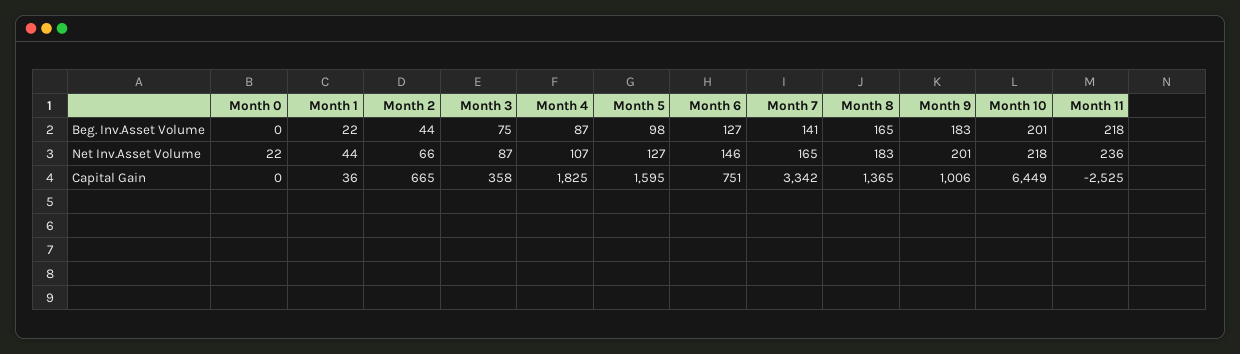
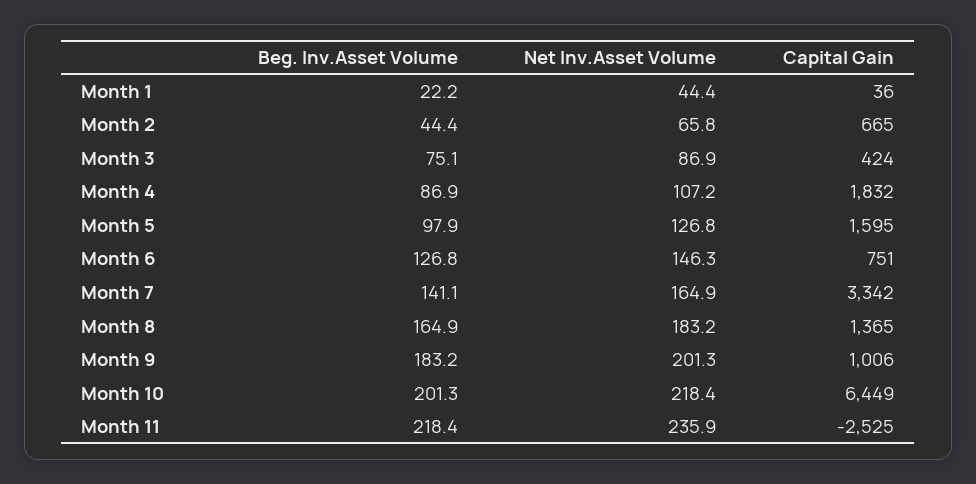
  {
-   "Month 0": {
-     "Beg. Inv.Asset Volume": 0,
-     "Net Inv.Asset Volume": 22,
-     "Capital Gain": 0
-   },
    "Month 1": {
      "Beg. Inv.Asset Volume": 22.2,
      "Net Inv.Asset Volume": 44.4,
      "Capital Gain": 36
    },
    "Month 2": {
      "Beg. Inv.Asset Volume": 44.4,
      "Net Inv.Asset Volume": 65.8,
      "Capital Gain": 665
    },
    "Month 3": {
      "Beg. Inv.Asset Volume": 75.1,
      "Net Inv.Asset Volume": 86.9,
-     "Capital Gain": 358
+     "Capital Gain": 424
    },
    "Month 4": {
      "Beg. Inv.Asset Volume": 86.9,
      "Net Inv.Asset Volume": 107.2,
-     "Capital Gain": 1825
+     "Capital Gain": 1832
    },
    "Month 5": {
      "Beg. Inv.Asset Volume": 97.9,
      "Net Inv.Asset Volume": 126.8,
      "Capital Gain": 1595
    },
    "Month 6": {
      "Beg. Inv.Asset Volume": 126.8,
      "Net Inv.Asset Volume": 146.3,
      "Capital Gain": 751
    },
    "Month 7": {
      "Beg. Inv.Asset Volume": 141.1,
      "Net Inv.Asset Volume": 164.9,
      "Capital Gain": 3342
    },
    "Month 8": {
      "Beg. Inv.Asset Volume": 164.9,
      "Net Inv.Asset Volume": 183.2,
      "Capital Gain": 1365
    },
    "Month 9": {
      "Beg. Inv.Asset Volume": 183.2,
      "Net Inv.Asset Volume": 201.3,
      "Capital Gain": 1006
    },
    "Month 10": {
      "Beg. Inv.Asset Volume": 201.3,
      "Net Inv.Asset Volume": 218.4,
      "Capital Gain": 6449
    },
    "Month 11": {
      "Beg. Inv.Asset Volume": 218.4,
      "Net Inv.Asset Volume": 235.9,
      "Capital Gain": -2525
    }
  }

